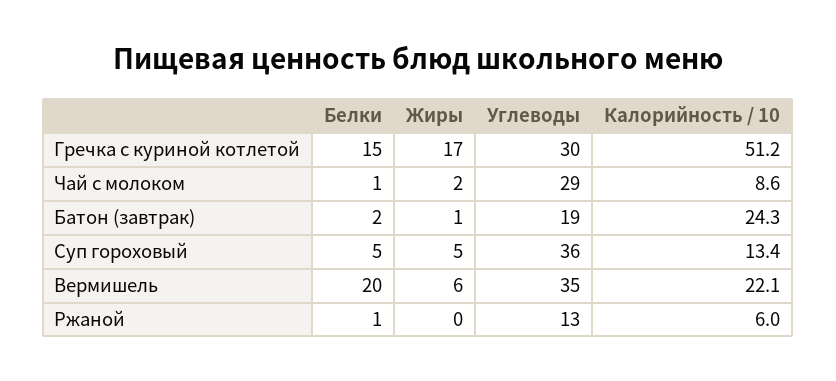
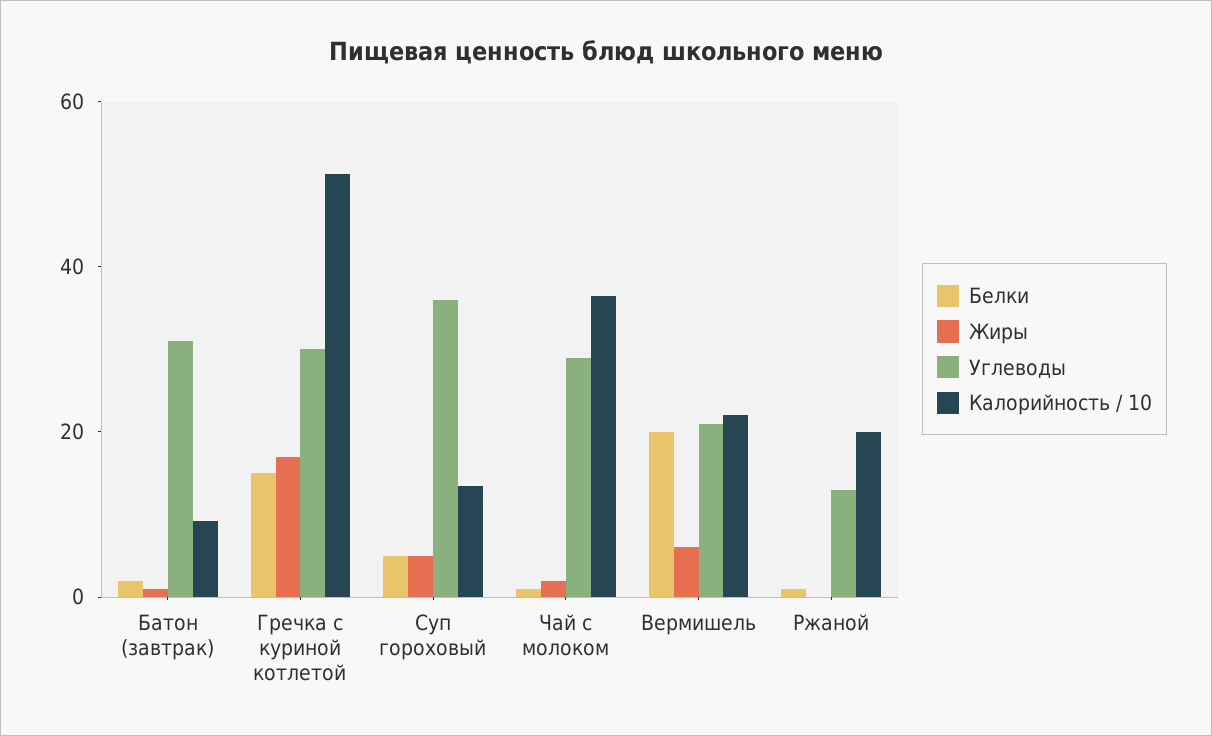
  {
    "Белки": {
      "Гречка с куриной котлетой": 15,
      "Чай с молоком": 1,
      "Батон (завтрак)": 2,
      "Суп гороховый": 5,
      "Вермишель": 20,
      "Ржаной": 1
    },
    "Жиры": {
      "Гречка с куриной котлетой": 17,
      "Чай с молоком": 2,
      "Батон (завтрак)": 1,
      "Суп гороховый": 5,
      "Вермишель": 6,
      "Ржаной": 0
    },
    "Углеводы": {
      "Гречка с куриной котлетой": 30,
      "Чай с молоком": 29,
-     "Батон (завтрак)": 19,
+     "Батон (завтрак)": 30,
      "Суп гороховый": 36,
-     "Вермишель": 35,
+     "Вермишель": 20,
      "Ржаной": 13
    },
    "Калорийность / 10": {
      "Гречка с куриной котлетой": 51.2,
-     "Чай с молоком": 8.6,
+     "Чай с молоком": 35,
-     "Батон (завтрак)": 24.3,
+     "Батон (завтрак)": 10,
      "Суп гороховый": 13.4,
      "Вермишель": 22.1,
-     "Ржаной": 6
+     "Ржаной": 20
    }
  }

